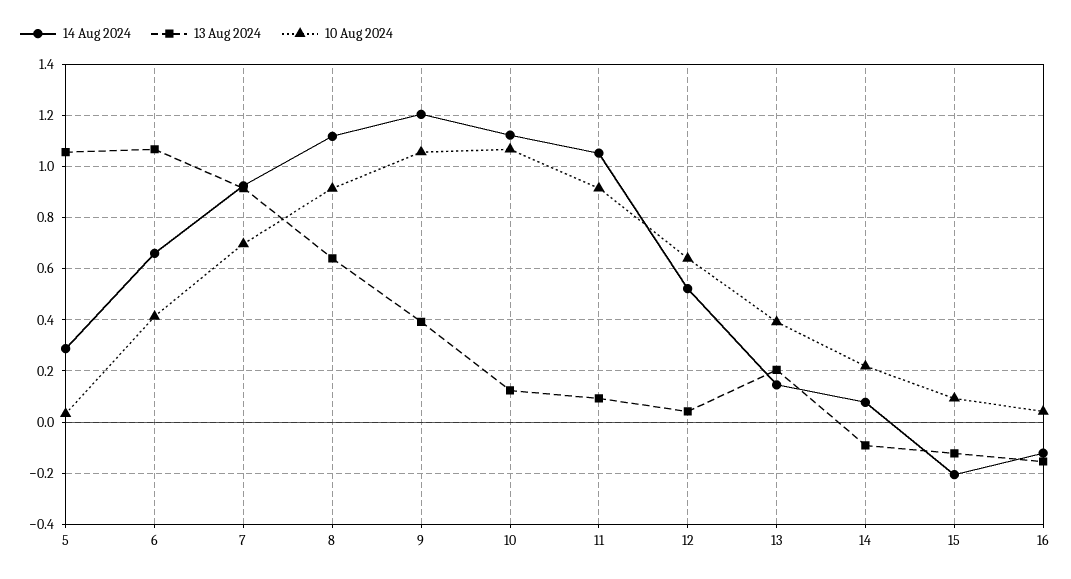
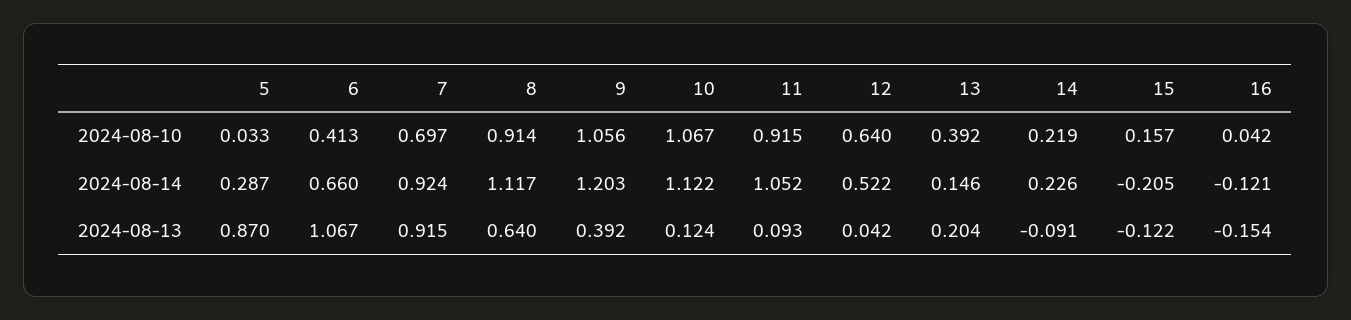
  {
    "14 Aug 2024": {
      "5": 0.287,
      "6": 0.66,
      "7": 0.924,
      "8": 1.117,
      "9": 1.203,
      "10": 1.122,
      "11": 1.052,
      "12": 0.522,
      "13": 0.146,
-     "14": 0.075,
+     "14": 0.226,
      "15": -0.205,
      "16": -0.121
    },
    "13 Aug 2024": {
-     "5": 1.05,
+     "5": 0.87,
      "6": 1.067,
      "7": 0.915,
      "8": 0.64,
      "9": 0.392,
      "10": 0.124,
      "11": 0.093,
      "12": 0.042,
      "13": 0.204,
      "14": -0.091,
      "15": -0.122,
      "16": -0.154
    },
    "10 Aug 2024": {
      "5": 0.033,
      "6": 0.413,
      "7": 0.697,
      "8": 0.914,
      "9": 1.056,
      "10": 1.067,
      "11": 0.915,
      "12": 0.64,
      "13": 0.392,
      "14": 0.219,
-     "15": 0.1,
+     "15": 0.157,
      "16": 0.042
    }
  }

